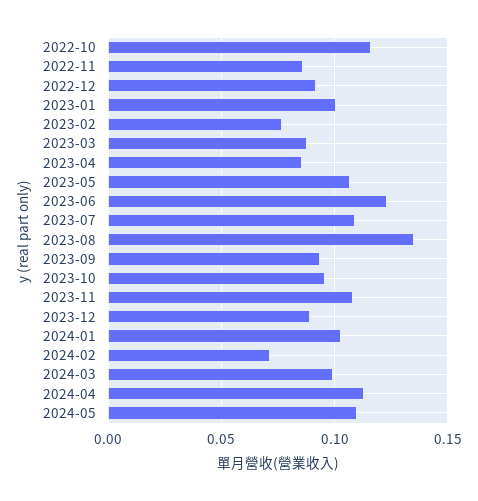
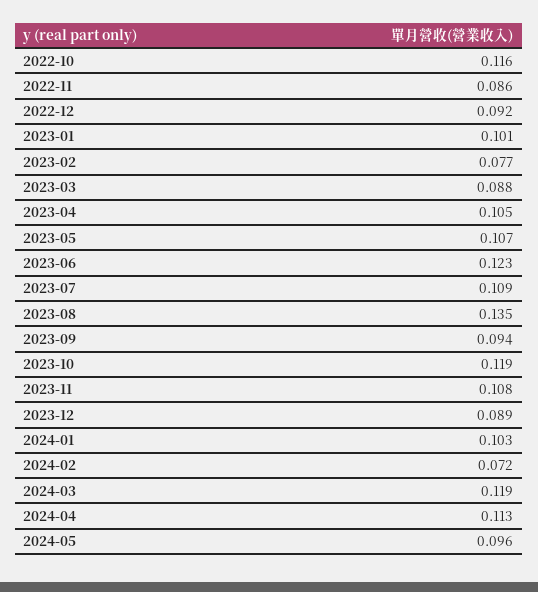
  {
    "2022-10": 0.116,
    "2022-11": 0.086,
    "2022-12": 0.092,
    "2023-01": 0.101,
    "2023-02": 0.077,
    "2023-03": 0.088,
-   "2023-04": 0.085,
+   "2023-04": 0.105,
    "2023-05": 0.107,
    "2023-06": 0.123,
    "2023-07": 0.109,
    "2023-08": 0.135,
    "2023-09": 0.094,
-   "2023-10": 0.095,
+   "2023-10": 0.119,
    "2023-11": 0.108,
    "2023-12": 0.089,
    "2024-01": 0.103,
    "2024-02": 0.072,
-   "2024-03": 0.1,
+   "2024-03": 0.119,
    "2024-04": 0.113,
-   "2024-05": 0.11
+   "2024-05": 0.096
  }

